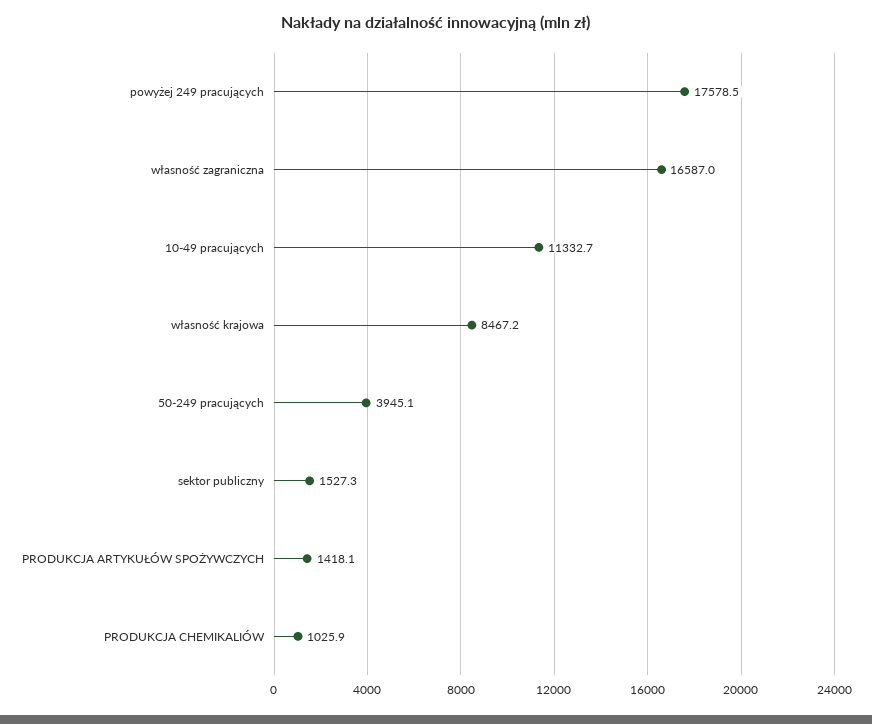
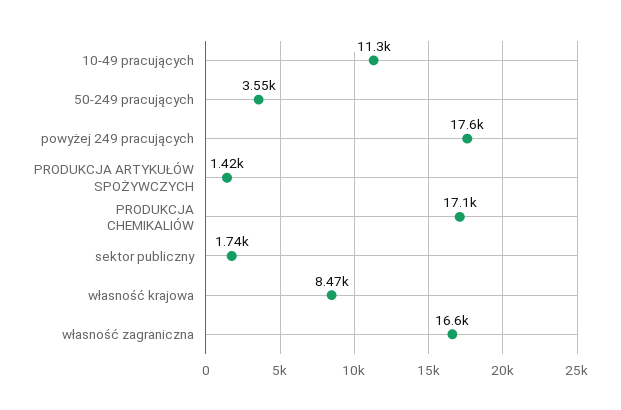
  {
    "powyżej 249 pracujących": 17578.5,
    "własność zagraniczna": 16587,
    "10-49 pracujących": 11332.7,
    "własność krajowa": 8467.2,
-   "50-249 pracujących": 3945.1,
+   "50-249 pracujących": 3550,
-   "sektor publiczny": 1527.3,
+   "sektor publiczny": 1740,
    "PRODUKCJA ARTYKUŁÓW SPOŻYWCZYCH": 1418.1,
-   "PRODUKCJA CHEMIKALIÓW": 1025.9
+   "PRODUKCJA CHEMIKALIÓW": 17100
  }

